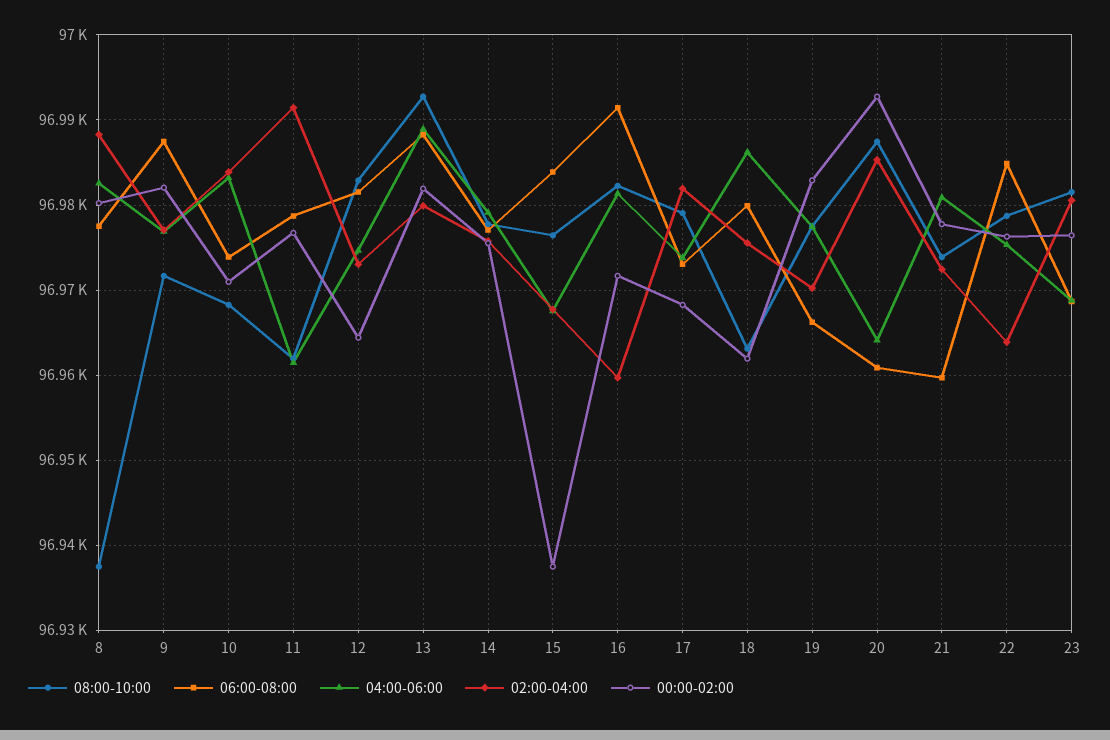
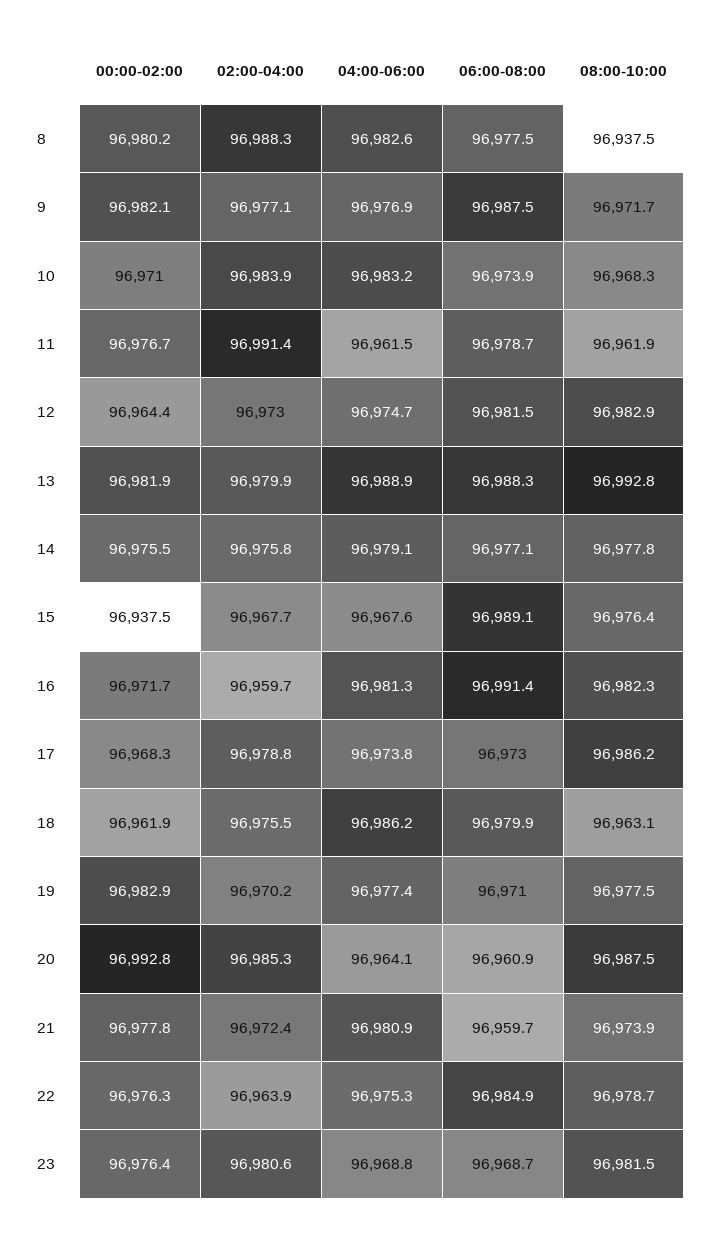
  {
    "08:00-10:00": {
      "8": 96937.5,
      "9": 96971.7,
      "10": 96968.3,
      "11": 96961.9,
      "12": 96982.9,
      "13": 96992.8,
      "14": 96977.8,
      "15": 96976.4,
      "16": 96982.3,
-     "17": 96979,
+     "17": 96986.2,
      "18": 96963.1,
      "19": 96977.5,
      "20": 96987.5,
      "21": 96973.9,
      "22": 96978.7,
      "23": 96981.5
    },
    "06:00-08:00": {
      "8": 96977.5,
      "9": 96987.5,
      "10": 96973.9,
      "11": 96978.7,
      "12": 96981.5,
      "13": 96988.3,
      "14": 96977.1,
-     "15": 96984,
+     "15": 96989.1,
      "16": 96991.4,
      "17": 96973,
      "18": 96979.9,
-     "19": 96966,
+     "19": 96971,
      "20": 96960.9,
      "21": 96959.7,
      "22": 96984.9,
      "23": 96968.7
    },
    "04:00-06:00": {
      "8": 96982.6,
      "9": 96976.9,
      "10": 96983.2,
      "11": 96961.5,
      "12": 96974.7,
      "13": 96988.9,
      "14": 96979.1,
      "15": 96967.6,
      "16": 96981.3,
      "17": 96973.8,
      "18": 96986.2,
      "19": 96977.4,
      "20": 96964.1,
      "21": 96980.9,
      "22": 96975.3,
      "23": 96968.8
    },
    "02:00-04:00": {
      "8": 96988.3,
      "9": 96977.1,
      "10": 96983.9,
      "11": 96991.4,
      "12": 96973,
      "13": 96979.9,
      "14": 96975.8,
      "15": 96967.7,
      "16": 96959.7,
-     "17": 96982,
+     "17": 96978.8,
      "18": 96975.5,
      "19": 96970.2,
      "20": 96985.3,
      "21": 96972.4,
      "22": 96963.9,
      "23": 96980.6
    },
    "00:00-02:00": {
      "8": 96980.2,
      "9": 96982.1,
      "10": 96971,
      "11": 96976.7,
      "12": 96964.4,
      "13": 96981.9,
      "14": 96975.5,
      "15": 96937.5,
      "16": 96971.7,
      "17": 96968.3,
      "18": 96961.9,
      "19": 96982.9,
      "20": 96992.8,
      "21": 96977.8,
      "22": 96976.3,
      "23": 96976.4
    }
  }

